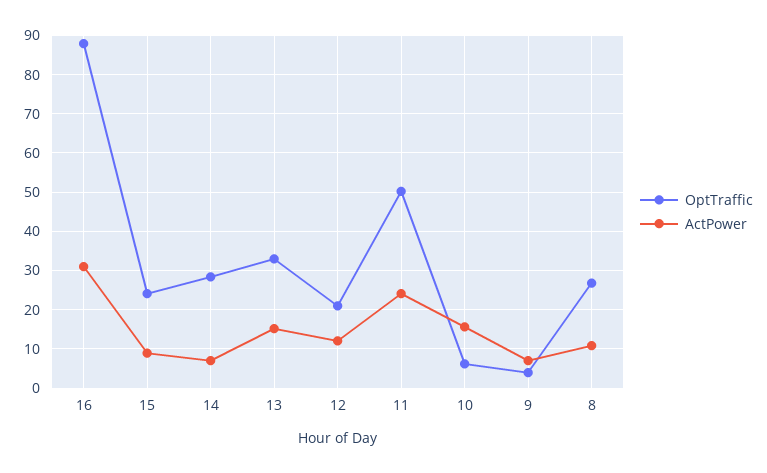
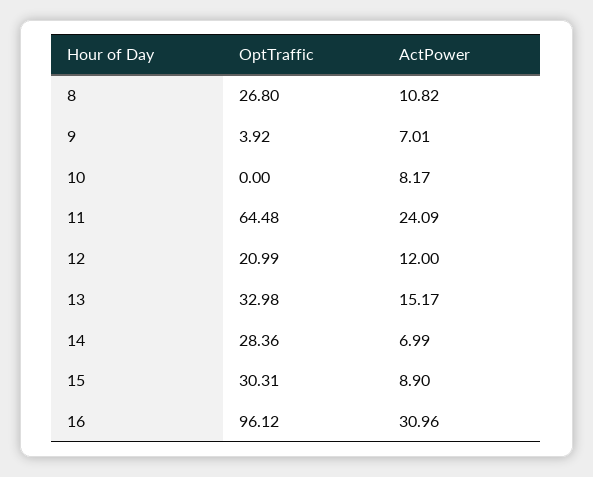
  {
    "OptTraffic": {
-     "16": 88,
+     "16": 96.12,
-     "15": 24,
+     "15": 30.31,
      "14": 28.36,
      "13": 32.98,
      "12": 20.99,
-     "11": 50,
+     "11": 64.48,
-     "10": 6,
+     "10": 0,
      "9": 3.92,
      "8": 26.8
    },
    "ActPower": {
      "16": 30.96,
      "15": 8.9,
      "14": 6.99,
      "13": 15.17,
      "12": 12,
      "11": 24.09,
-     "10": 16,
+     "10": 8.17,
      "9": 7.01,
      "8": 10.82
    }
  }

